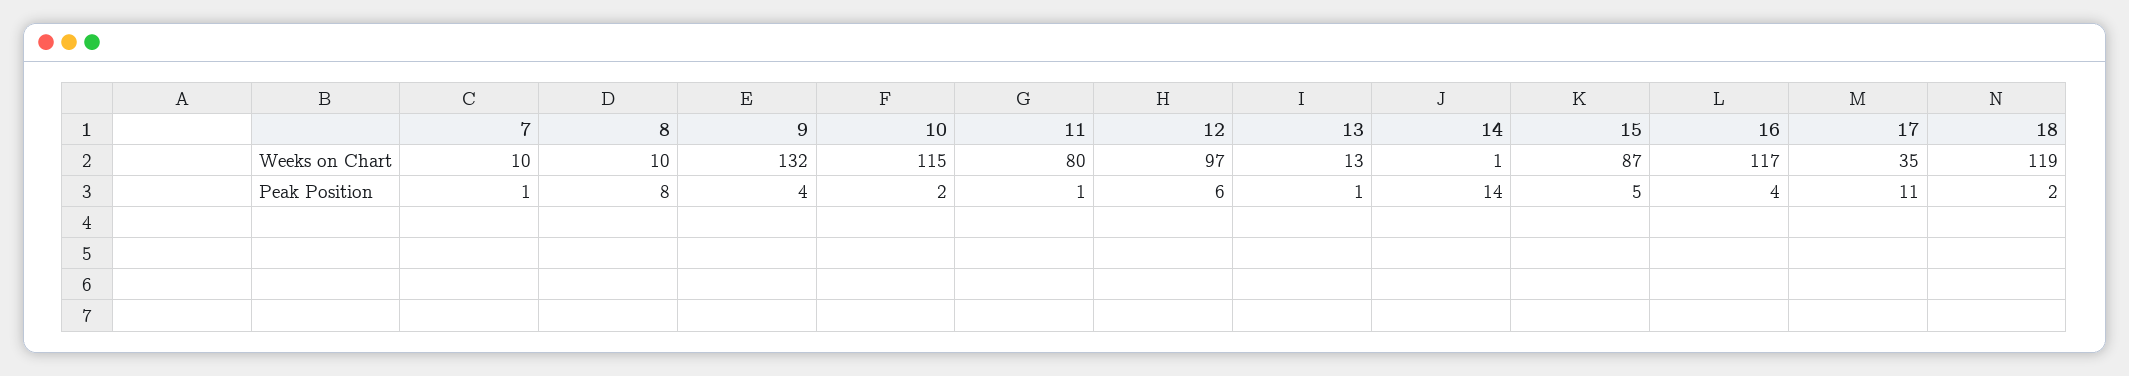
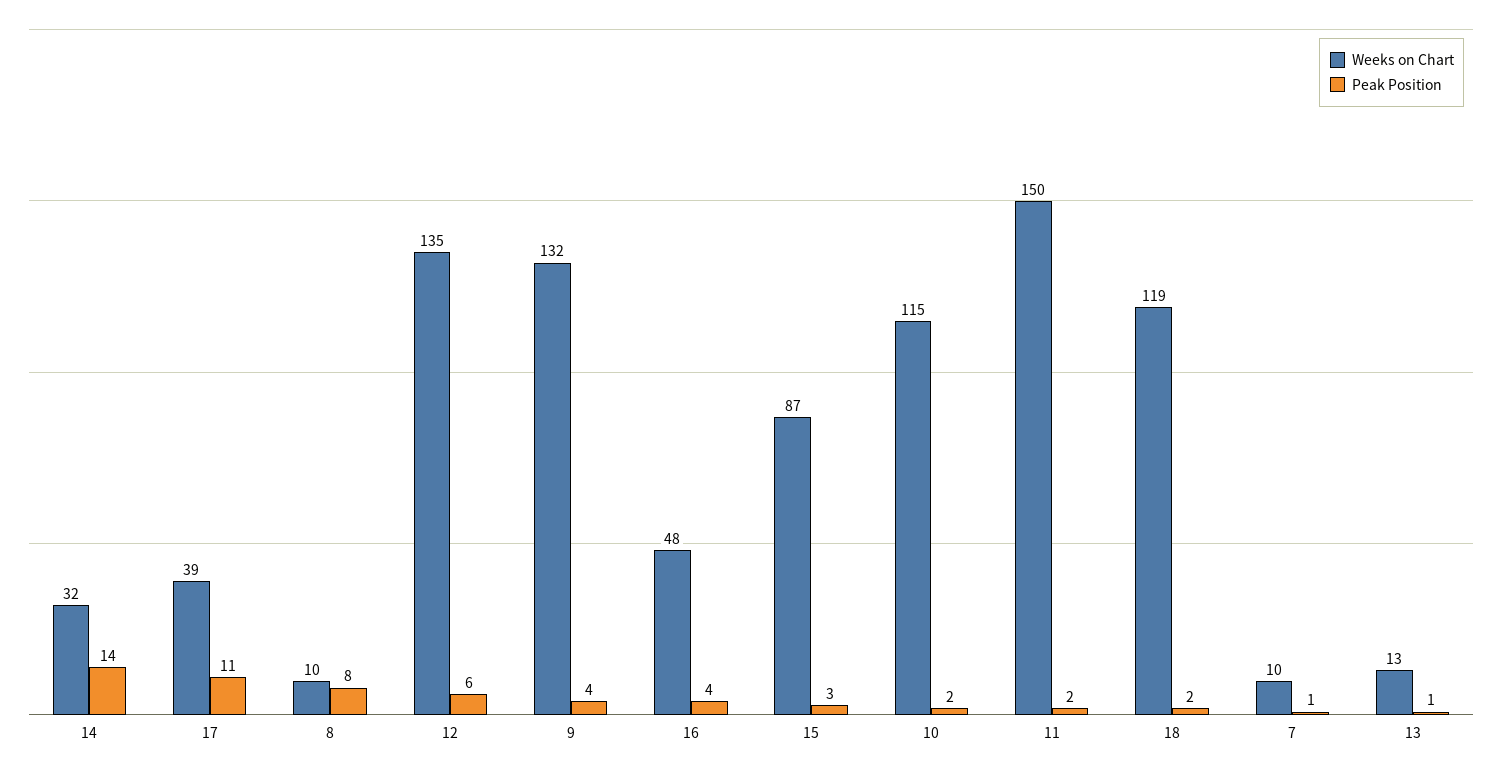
  {
    "Weeks on Chart": {
      "7": 10,
      "8": 10,
      "9": 132,
      "10": 115,
-     "11": 80,
+     "11": 150,
-     "12": 97,
+     "12": 135,
      "13": 13,
-     "14": 1,
+     "14": 32,
      "15": 87,
-     "16": 117,
+     "16": 48,
-     "17": 35,
+     "17": 39,
      "18": 119
    },
    "Peak Position": {
      "7": 1,
      "8": 8,
      "9": 4,
      "10": 2,
-     "11": 1,
+     "11": 2,
      "12": 6,
      "13": 1,
      "14": 14,
-     "15": 5,
+     "15": 3,
      "16": 4,
      "17": 11,
      "18": 2
    }
  }

